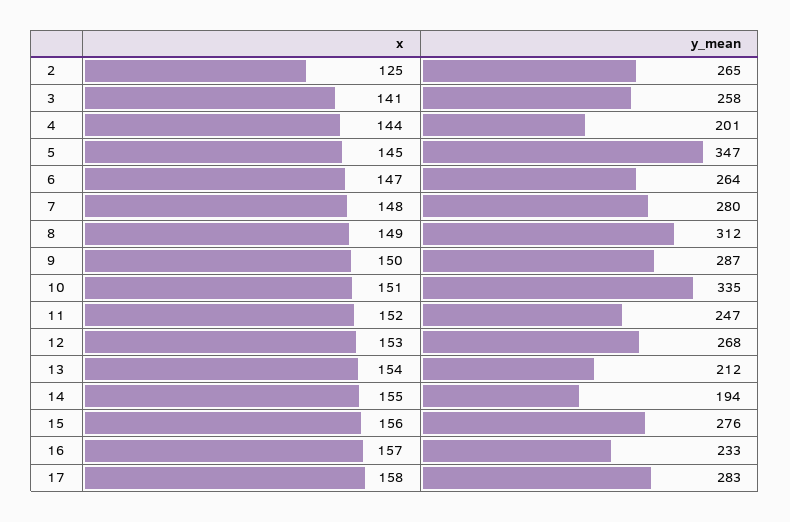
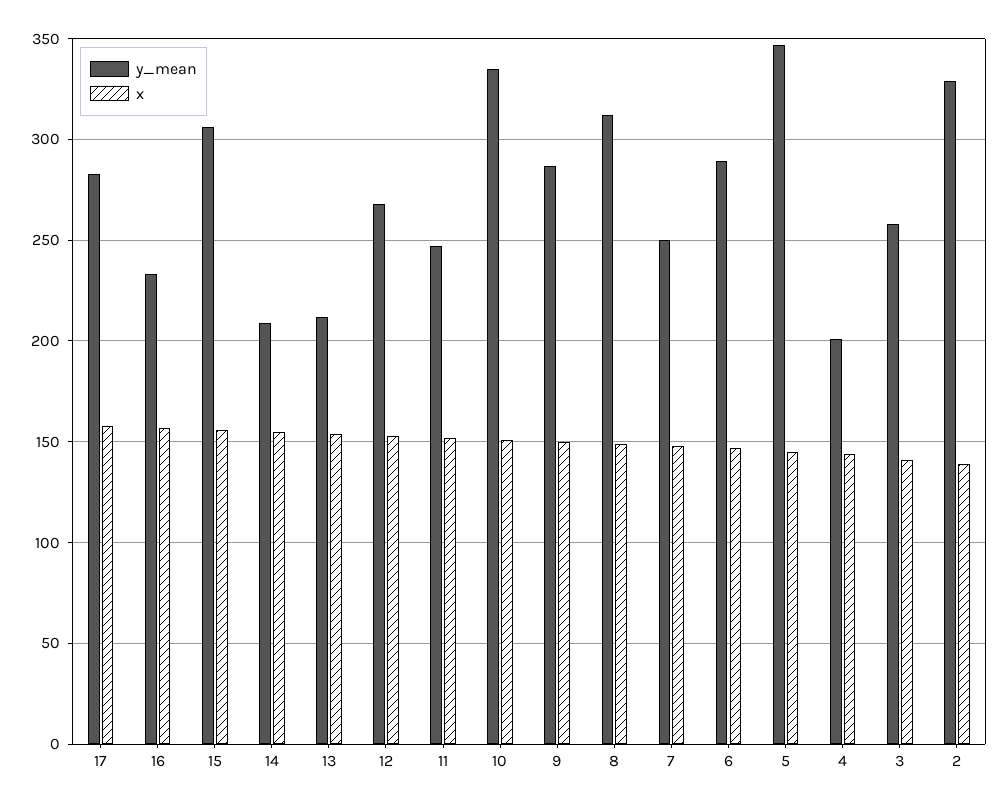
  {
    "x": {
-     "2": 125,
+     "2": 140,
      "3": 141,
      "4": 144,
      "5": 145,
      "6": 147,
      "7": 148,
      "8": 149,
      "9": 150,
      "10": 151,
      "11": 152,
      "12": 153,
      "13": 154,
      "14": 155,
      "15": 156,
      "16": 157,
      "17": 158
    },
    "y_mean": {
-     "2": 265,
+     "2": 330,
      "3": 258,
      "4": 201,
      "5": 347,
-     "6": 264,
+     "6": 290,
-     "7": 280,
+     "7": 250,
      "8": 312,
      "9": 287,
      "10": 335,
      "11": 247,
      "12": 268,
      "13": 212,
-     "14": 194,
+     "14": 210,
-     "15": 276,
+     "15": 305,
      "16": 233,
      "17": 283
    }
  }

